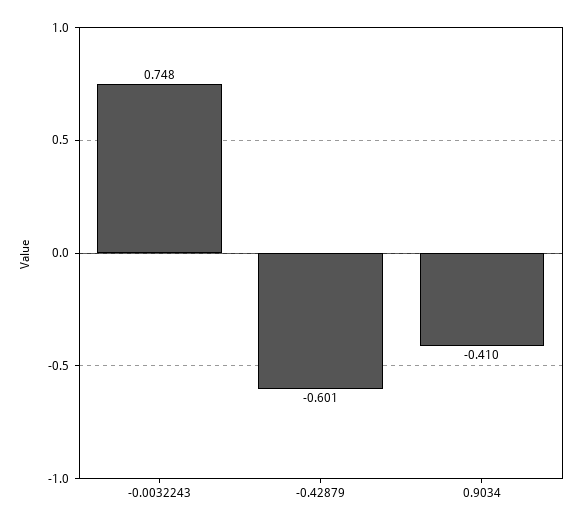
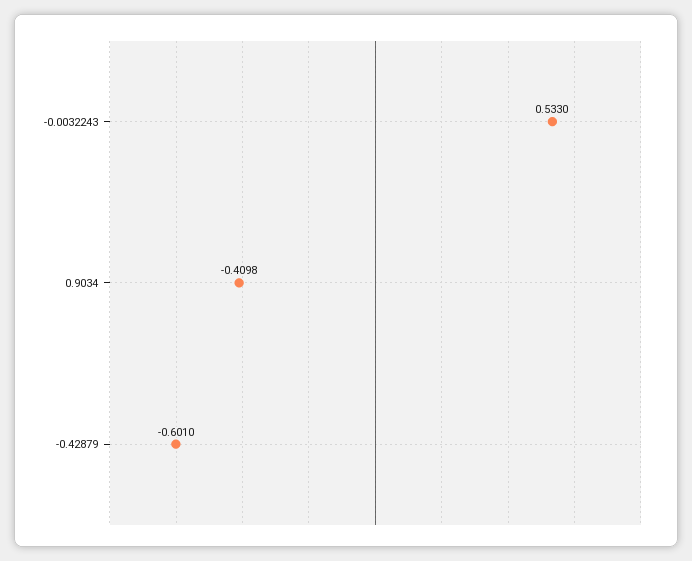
  {
-   "-0.0032243": 0.748,
+   "-0.0032243": 0.533,
    "-0.42879": -0.601,
    "0.9034": -0.4098
  }

